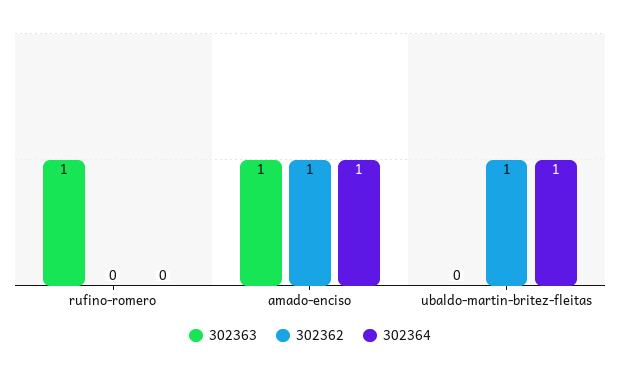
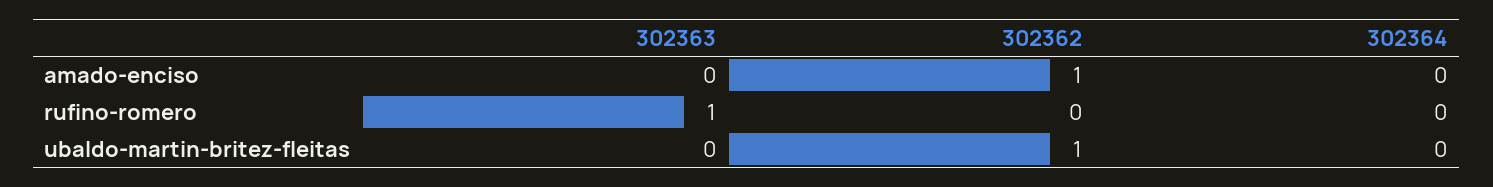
  {
    "302363": {
      "rufino-romero": 1,
-     "amado-enciso": 1,
+     "amado-enciso": 0,
      "ubaldo-martin-britez-fleitas": 0
    },
    "302362": {
      "rufino-romero": 0,
      "amado-enciso": 1,
      "ubaldo-martin-britez-fleitas": 1
    },
    "302364": {
      "rufino-romero": 0,
-     "amado-enciso": 1,
+     "amado-enciso": 0,
-     "ubaldo-martin-britez-fleitas": 1
+     "ubaldo-martin-britez-fleitas": 0
    }
  }

